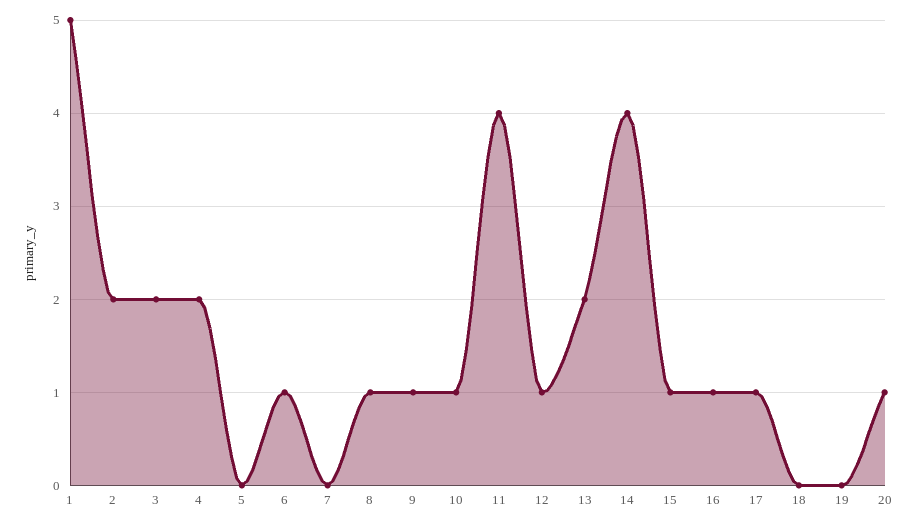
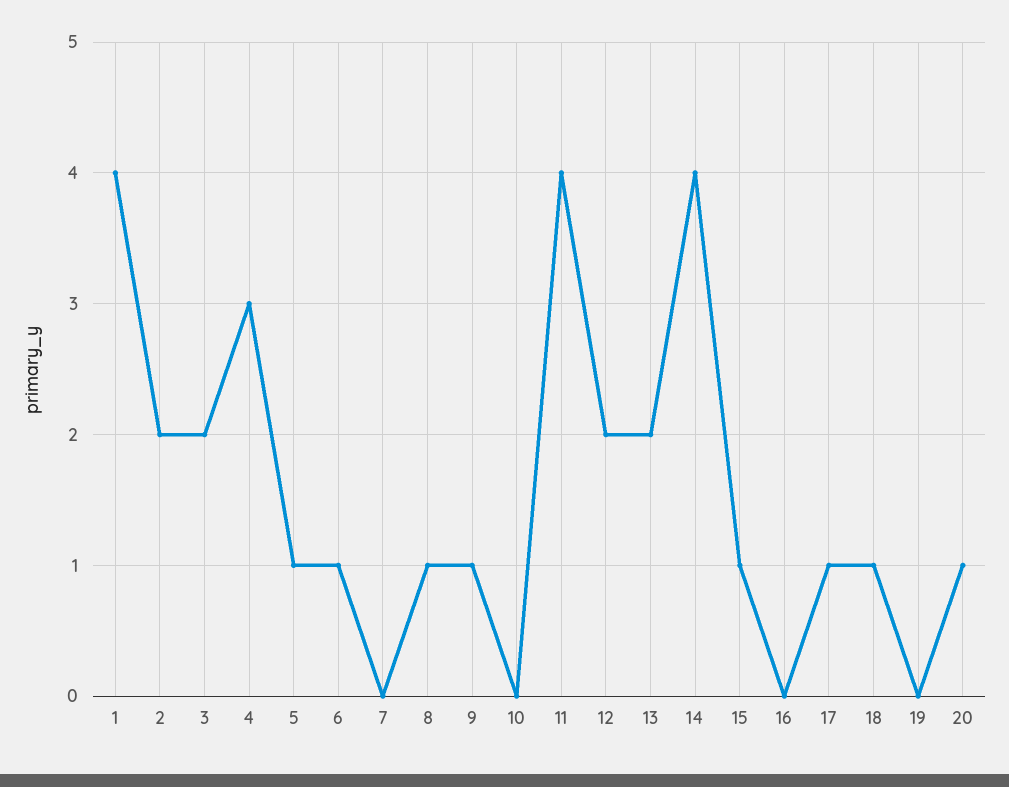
  {
-   "1": 5,
+   "1": 4,
    "2": 2,
    "3": 2,
-   "4": 2,
+   "4": 3,
-   "5": 0,
+   "5": 1,
    "6": 1,
    "7": 0,
    "8": 1,
    "9": 1,
-   "10": 1,
+   "10": 0,
    "11": 4,
-   "12": 1,
+   "12": 2,
    "13": 2,
    "14": 4,
    "15": 1,
-   "16": 1,
+   "16": 0,
    "17": 1,
-   "18": 0,
+   "18": 1,
    "19": 0,
    "20": 1
  }

